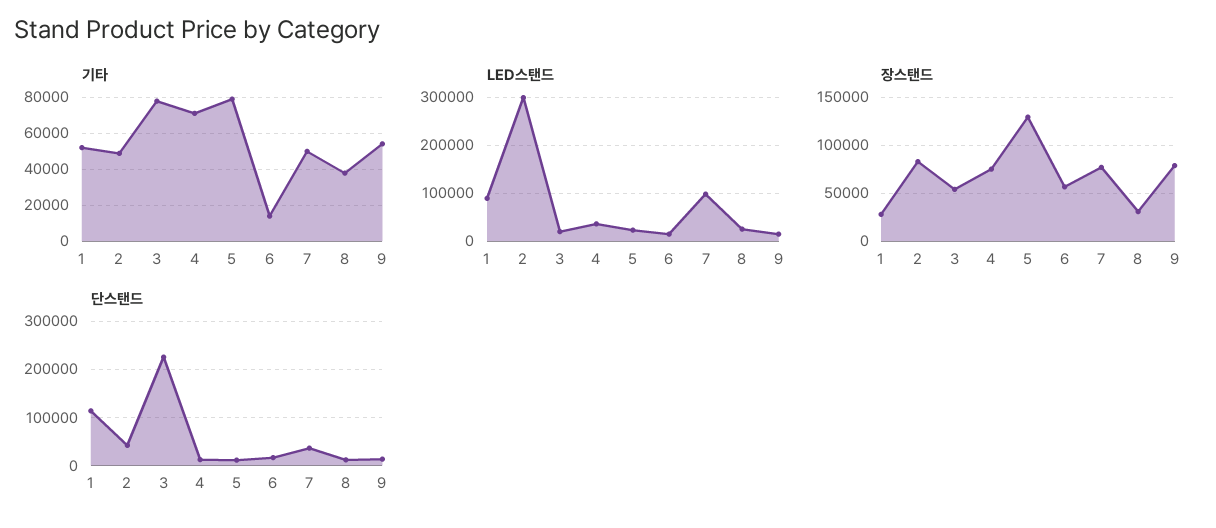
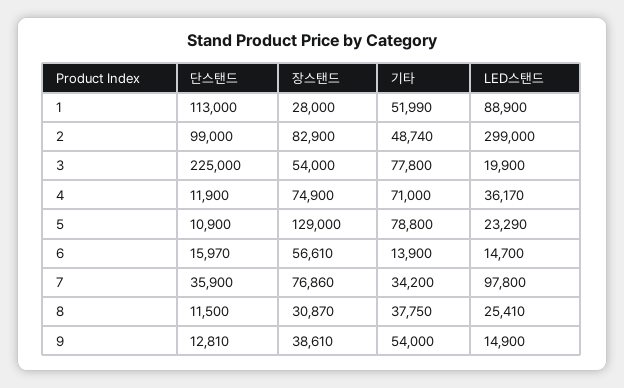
  {
    "기타": {
      "1": 51990,
      "2": 48740,
      "3": 77800,
      "4": 71000,
      "5": 78800,
      "6": 13900,
-     "7": 50000,
+     "7": 34200,
      "8": 37750,
      "9": 54000
    },
    "LED스탠드": {
      "1": 88900,
      "2": 299000,
      "3": 19900,
      "4": 36170,
      "5": 23290,
      "6": 14700,
      "7": 97800,
      "8": 25410,
      "9": 14900
    },
    "장스탠드": {
      "1": 28000,
      "2": 82900,
      "3": 54000,
      "4": 74900,
      "5": 129000,
      "6": 56610,
      "7": 76860,
      "8": 30870,
-     "9": 80000
+     "9": 38610
    },
    "단스탠드": {
      "1": 113000,
-     "2": 40000,
+     "2": 99000,
      "3": 225000,
      "4": 11900,
      "5": 10900,
      "6": 15970,
      "7": 35900,
      "8": 11500,
      "9": 12810
    }
  }

